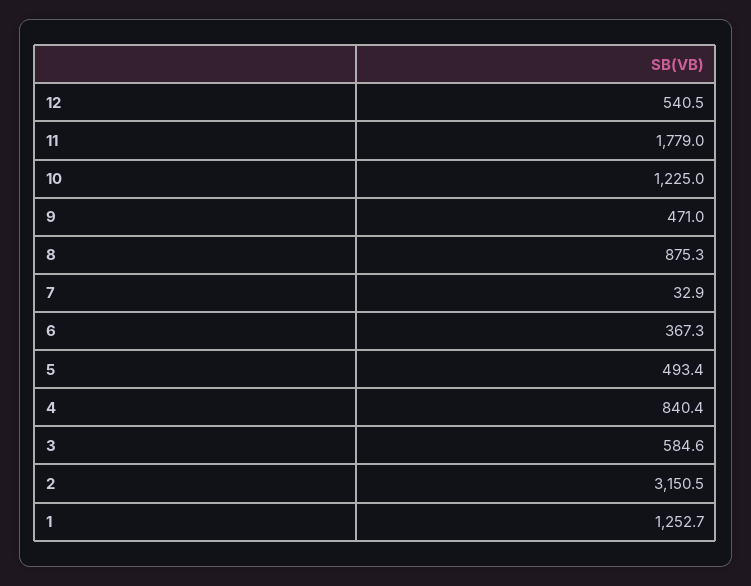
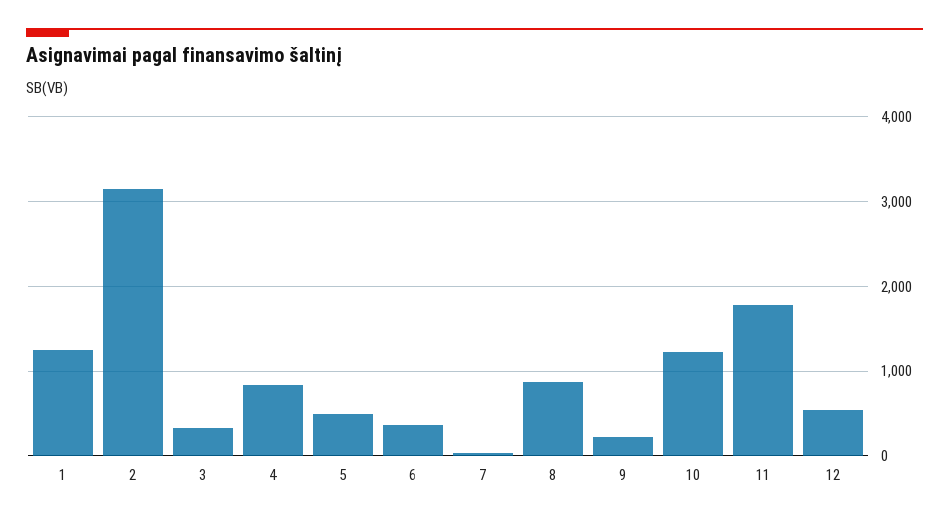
  {
    "12": 540.5,
    "11": 1779,
    "10": 1225,
-   "9": 471,
+   "9": 200,
    "8": 875.3,
    "7": 32.9,
    "6": 367.3,
    "5": 493.4,
    "4": 840.4,
-   "3": 584.6,
+   "3": 300,
    "2": 3150.5,
    "1": 1252.7
  }

